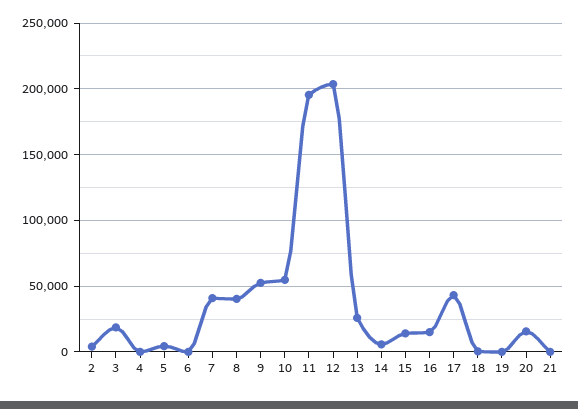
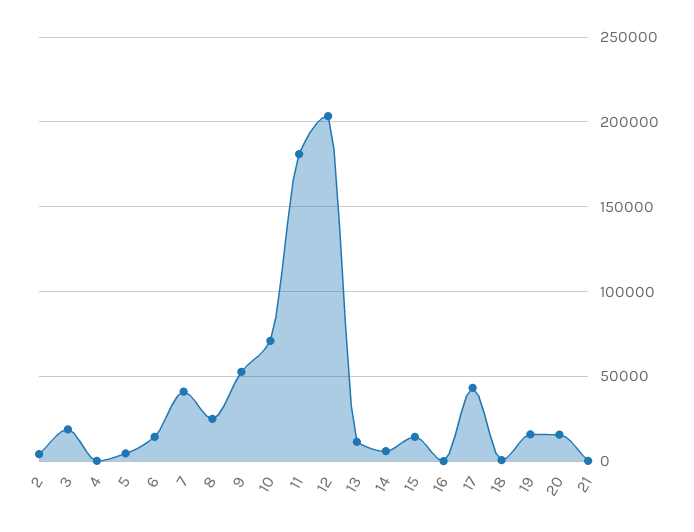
  {
    "2": 5000,
    "3": 20000,
    "4": 0,
    "5": 5000,
-   "6": 0,
+   "6": 15000,
    "7": 40000,
-   "8": 40000,
+   "8": 25000,
    "9": 55000,
-   "10": 55000,
+   "10": 70000,
-   "11": 195000,
+   "11": 180000,
    "12": 205000,
-   "13": 25000,
+   "13": 10000,
    "14": 5000,
    "15": 15000,
-   "16": 15000,
+   "16": 0,
    "17": 45000,
    "18": 0,
-   "19": 0,
+   "19": 15000,
    "20": 15000,
    "21": 0
  }

